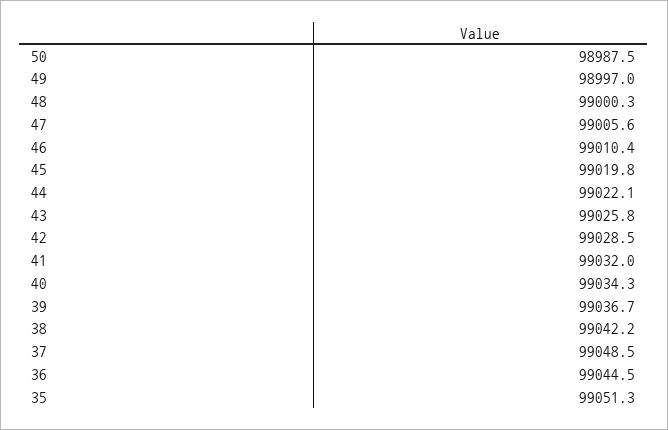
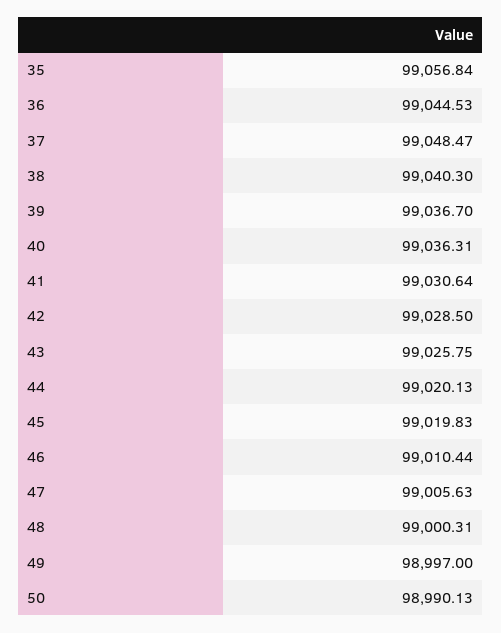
  {
-   "50": 98987.5,
+   "50": 98990.13,
    "49": 98997,
    "48": 99000.31,
    "47": 99005.63,
    "46": 99010.44,
    "45": 99019.83,
-   "44": 99022.1,
+   "44": 99020.13,
    "43": 99025.75,
    "42": 99028.5,
-   "41": 99032,
+   "41": 99030.64,
-   "40": 99034.3,
+   "40": 99036.31,
    "39": 99036.7,
-   "38": 99042.2,
+   "38": 99040.3,
    "37": 99048.47,
    "36": 99044.53,
-   "35": 99051.3
+   "35": 99056.84
  }

